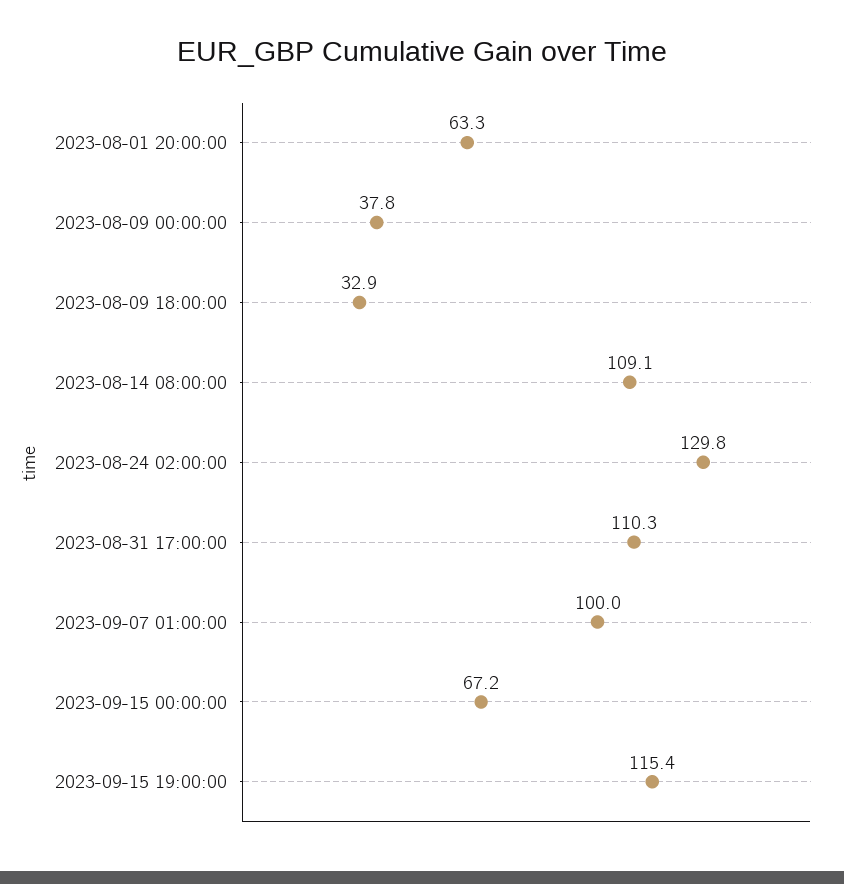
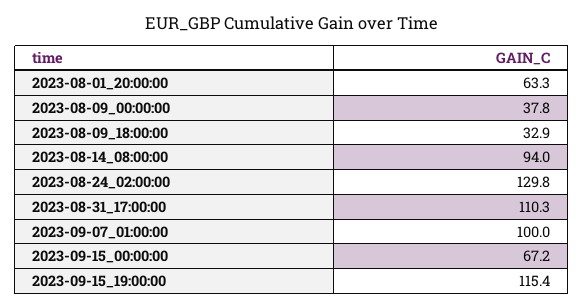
  {
    "2023-08-01 20:00:00": 63.3,
    "2023-08-09 00:00:00": 37.8,
    "2023-08-09 18:00:00": 32.9,
-   "2023-08-14 08:00:00": 109.1,
+   "2023-08-14 08:00:00": 94,
    "2023-08-24 02:00:00": 129.8,
    "2023-08-31 17:00:00": 110.3,
    "2023-09-07 01:00:00": 100,
    "2023-09-15 00:00:00": 67.2,
    "2023-09-15 19:00:00": 115.4
  }

